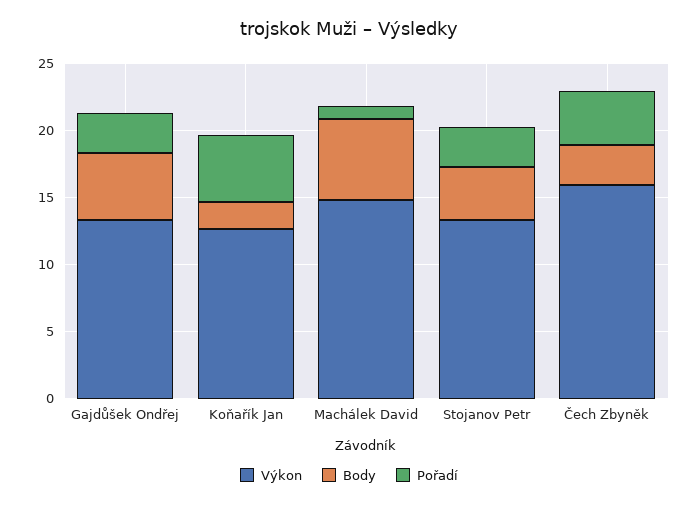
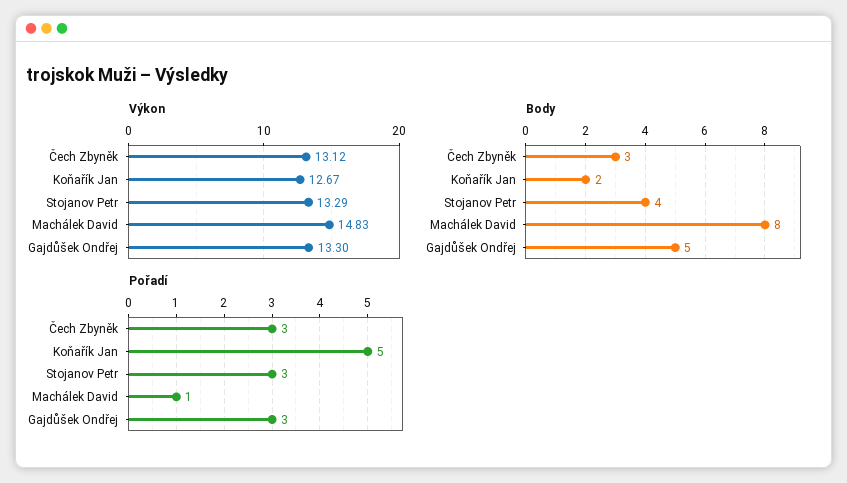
  {
    "Výkon": {
      "Gajdůšek Ondřej": 13.3,
      "Koňařík Jan": 12.67,
      "Machálek David": 14.83,
      "Stojanov Petr": 13.29,
-     "Čech Zbyněk": 16
+     "Čech Zbyněk": 13.12
    },
    "Body": {
      "Gajdůšek Ondřej": 5,
      "Koňařík Jan": 2,
-     "Machálek David": 6,
+     "Machálek David": 8,
      "Stojanov Petr": 4,
      "Čech Zbyněk": 3
    },
    "Pořadí": {
      "Gajdůšek Ondřej": 3,
      "Koňařík Jan": 5,
      "Machálek David": 1,
      "Stojanov Petr": 3,
-     "Čech Zbyněk": 4
+     "Čech Zbyněk": 3
    }
  }

